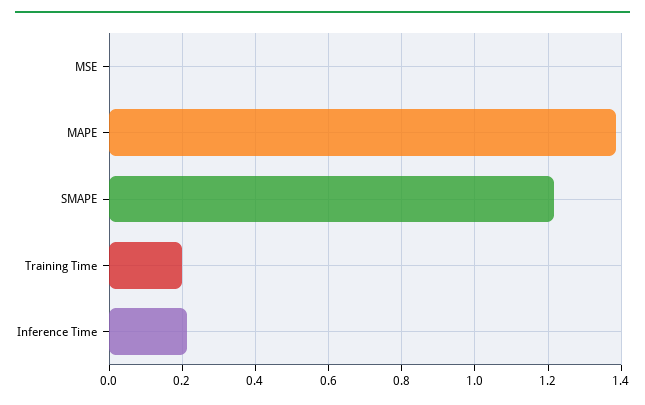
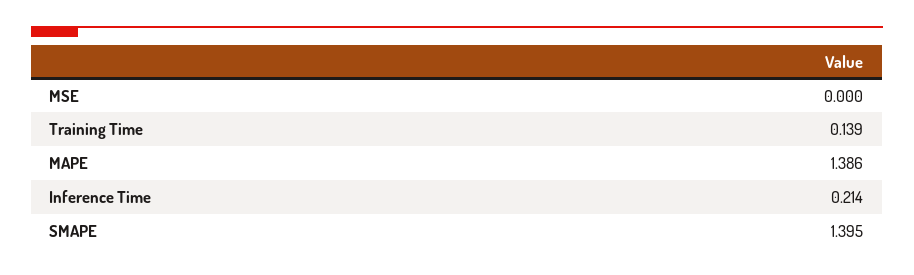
  {
    "MSE": 0,
    "MAPE": 1.386,
-   "SMAPE": 1.22,
+   "SMAPE": 1.395,
-   "Training Time": 0.2,
+   "Training Time": 0.139,
    "Inference Time": 0.214
  }

